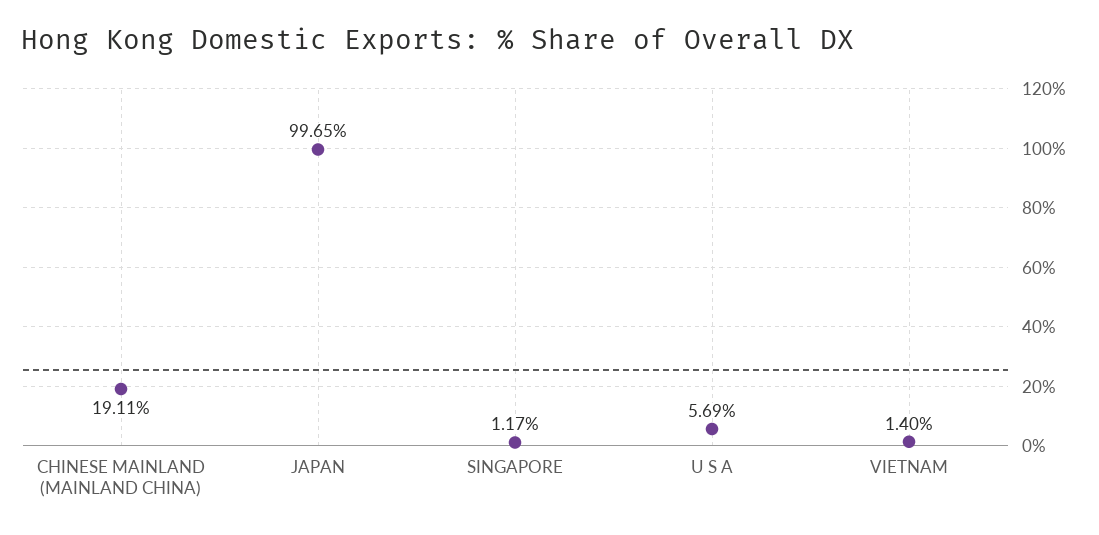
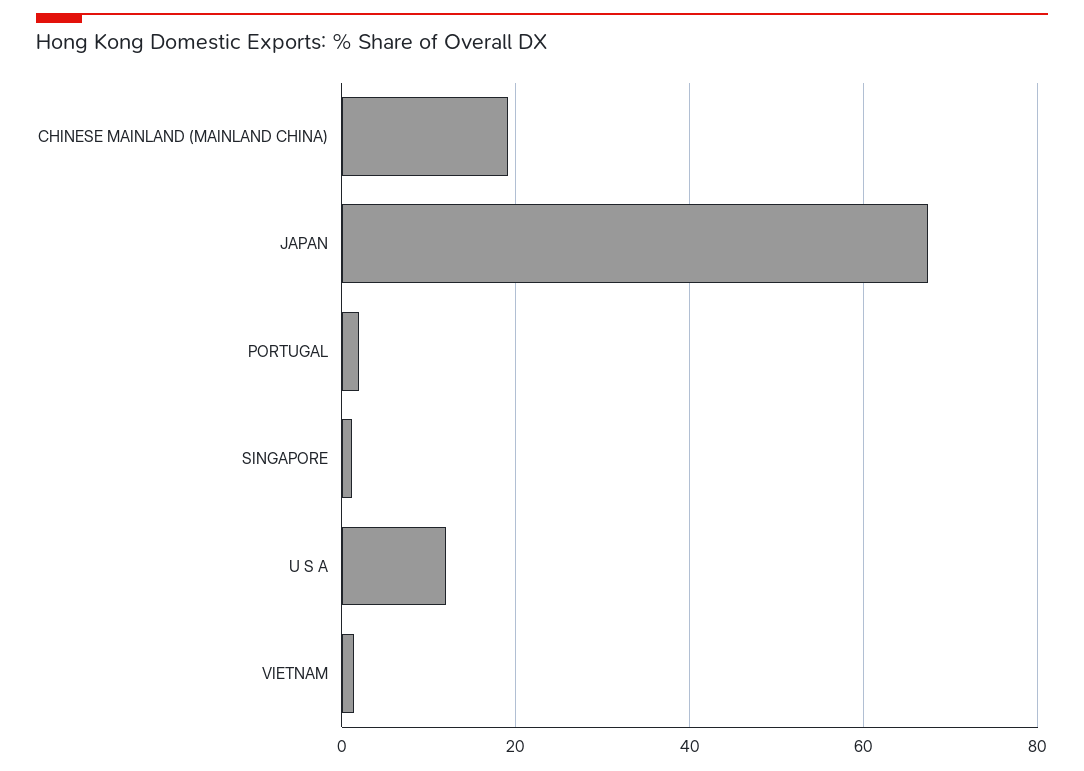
  {
    "CHINESE MAINLAND (MAINLAND CHINA)": 19.11,
-   "JAPAN": 99.65,
+   "JAPAN": 68,
    "SINGAPORE": 1.17,
-   "U S A": 5.69,
+   "U S A": 12,
-   "VIETNAM": 1.4
+   "VIETNAM": 1.4,
+   "PORTUGAL": 2
  }

